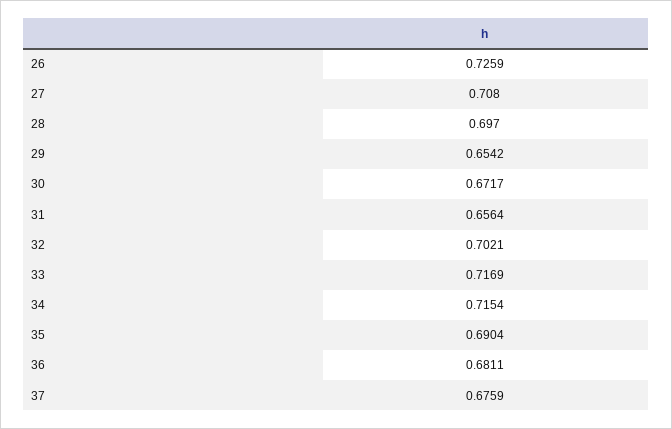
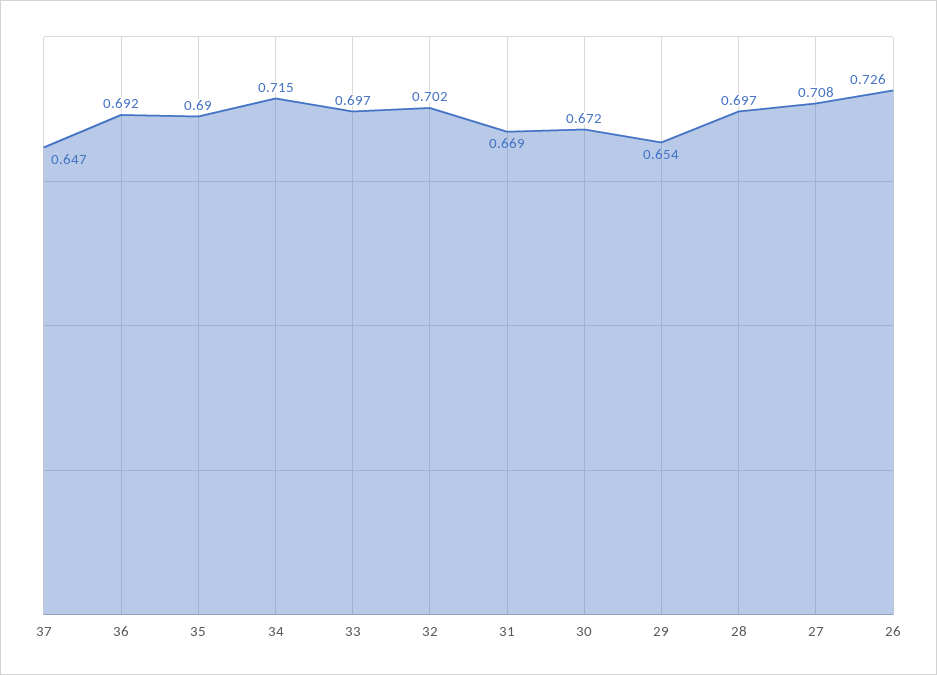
  {
    "26": 0.7259,
    "27": 0.708,
    "28": 0.697,
    "29": 0.6542,
    "30": 0.6717,
-   "31": 0.6564,
+   "31": 0.669,
    "32": 0.7021,
-   "33": 0.7169,
+   "33": 0.697,
    "34": 0.7154,
    "35": 0.6904,
-   "36": 0.6811,
+   "36": 0.692,
-   "37": 0.6759
+   "37": 0.647
  }

